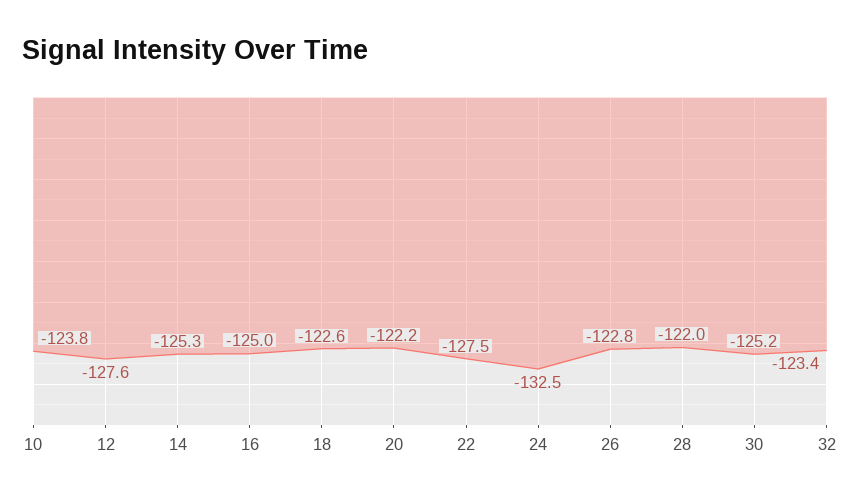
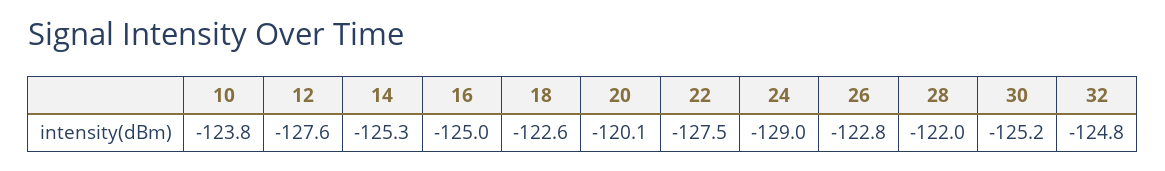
  {
    "10": -123.8,
    "12": -127.6,
    "14": -125.3,
    "16": -125,
    "18": -122.6,
-   "20": -122.2,
+   "20": -120.1,
    "22": -127.5,
-   "24": -132.5,
+   "24": -129,
    "26": -122.8,
    "28": -122,
    "30": -125.2,
-   "32": -123.4
+   "32": -124.8
  }

